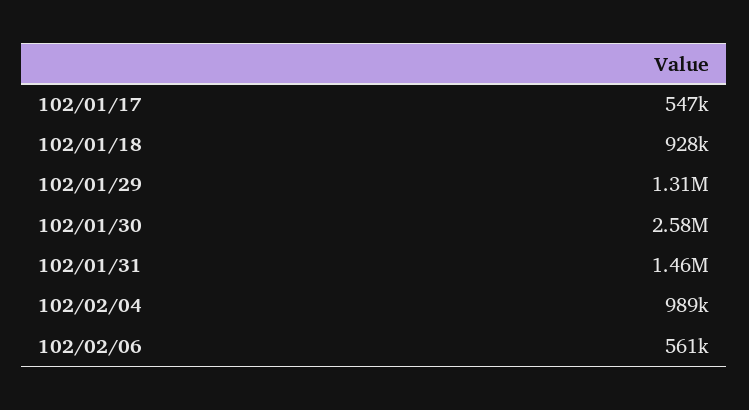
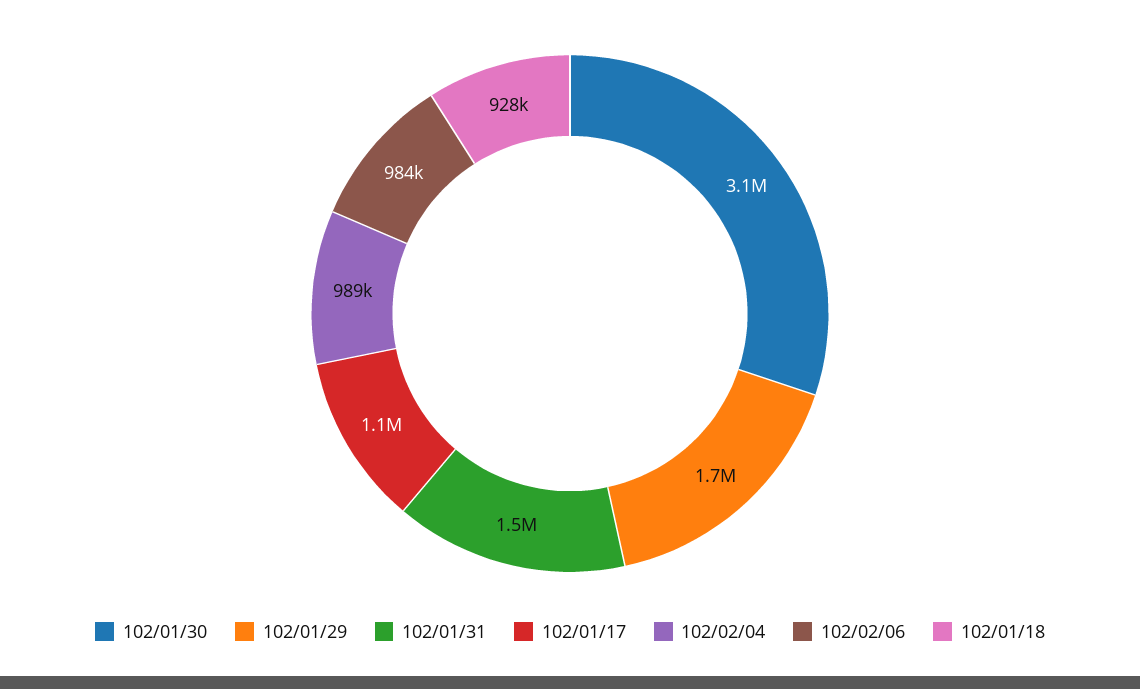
  {
-   "102/01/17": 547000,
+   "102/01/17": 1100000,
    "102/01/18": 928000,
-   "102/01/29": 1310000,
+   "102/01/29": 1700000,
-   "102/01/30": 2580000,
+   "102/01/30": 3100000,
    "102/01/31": 1460000,
    "102/02/04": 989000,
-   "102/02/06": 561000
+   "102/02/06": 984000
  }

